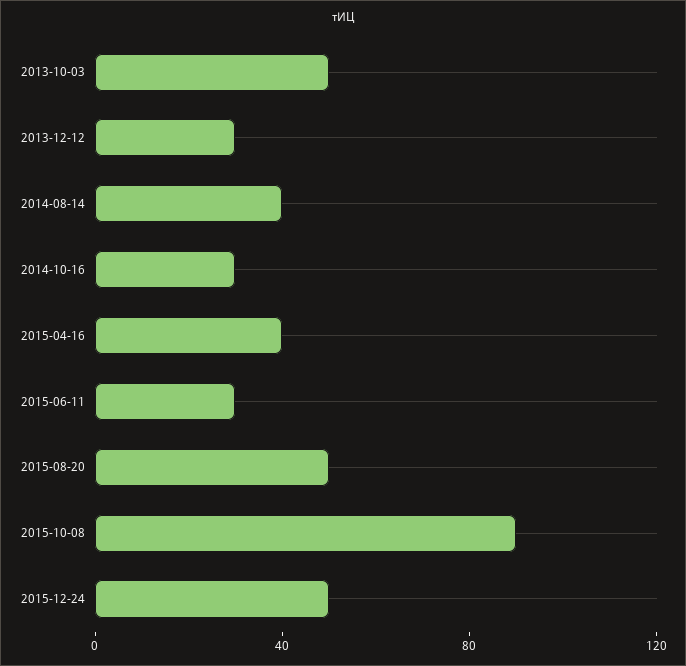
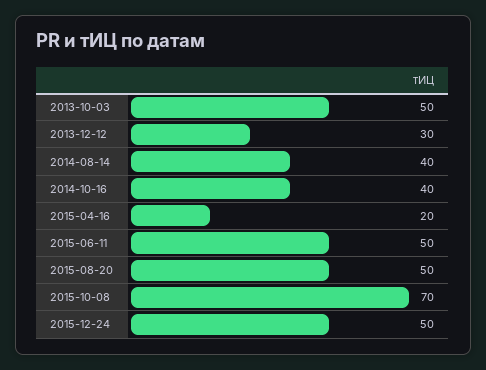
  {
    "2013-10-03": 50,
    "2013-12-12": 30,
    "2014-08-14": 40,
-   "2014-10-16": 30,
+   "2014-10-16": 40,
-   "2015-04-16": 40,
+   "2015-04-16": 20,
-   "2015-06-11": 30,
+   "2015-06-11": 50,
    "2015-08-20": 50,
-   "2015-10-08": 90,
+   "2015-10-08": 70,
    "2015-12-24": 50
  }

